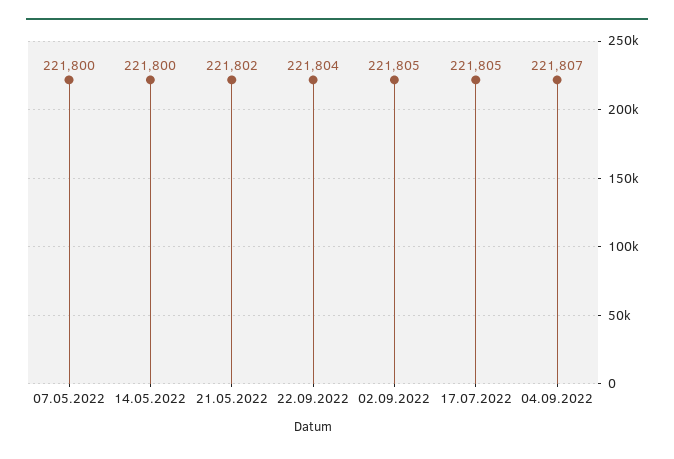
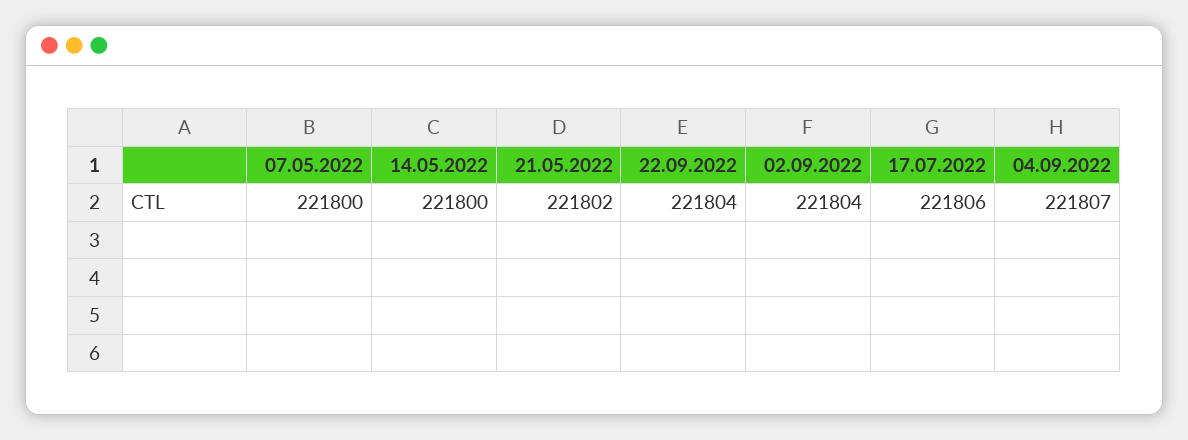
  {
    "07.05.2022": 221800,
    "14.05.2022": 221800,
    "21.05.2022": 221802,
    "22.09.2022": 221804,
-   "02.09.2022": 221805,
+   "02.09.2022": 221804,
-   "17.07.2022": 221805,
+   "17.07.2022": 221806,
    "04.09.2022": 221807
  }

